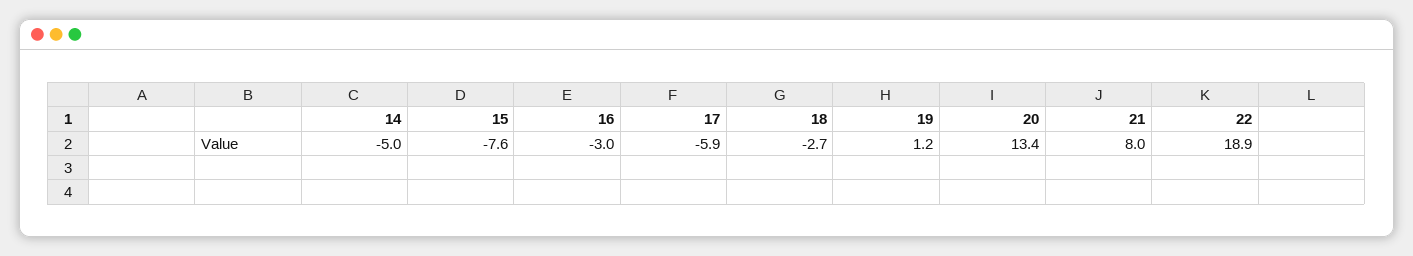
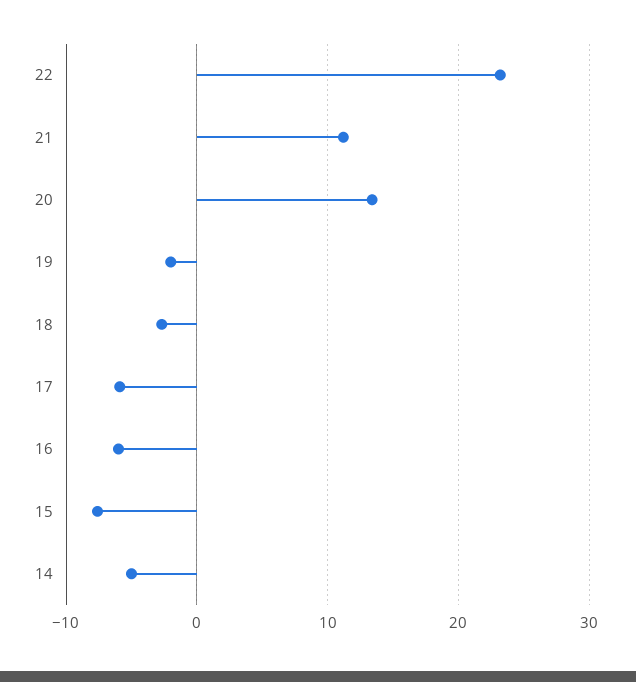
  {
    "14": -5,
    "15": -7.6,
-   "16": -3,
+   "16": -6,
    "17": -5.9,
    "18": -2.7,
-   "19": 1.2,
+   "19": -2,
    "20": 13.4,
-   "21": 8,
+   "21": 11,
-   "22": 18.9
+   "22": 23
  }

